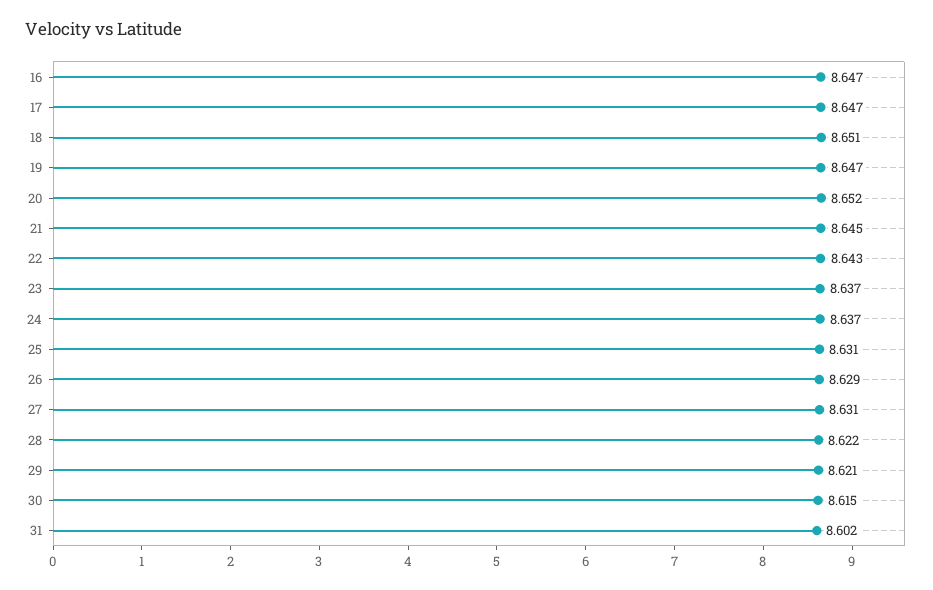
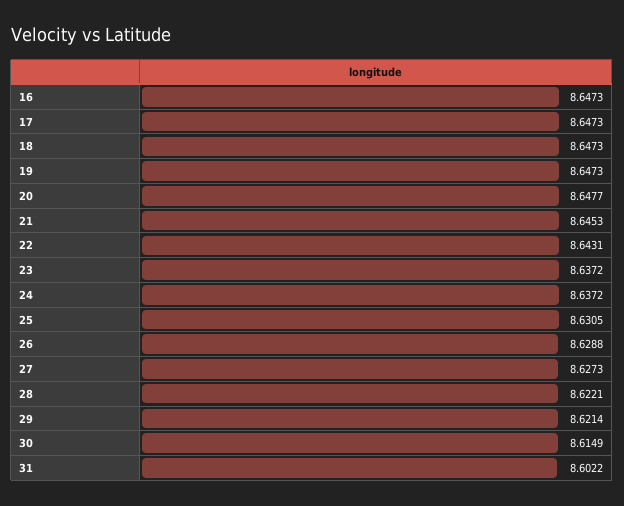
  {
    "16": 8.6473,
    "17": 8.6473,
-   "18": 8.651,
+   "18": 8.6473,
    "19": 8.6473,
-   "20": 8.652,
+   "20": 8.6477,
    "21": 8.6453,
    "22": 8.6431,
    "23": 8.6372,
    "24": 8.6372,
    "25": 8.6305,
    "26": 8.6288,
-   "27": 8.631,
+   "27": 8.6273,
    "28": 8.6221,
    "29": 8.6214,
    "30": 8.6149,
    "31": 8.6022
  }

